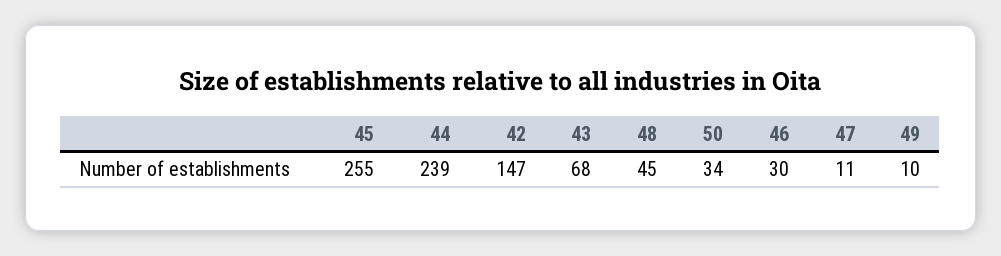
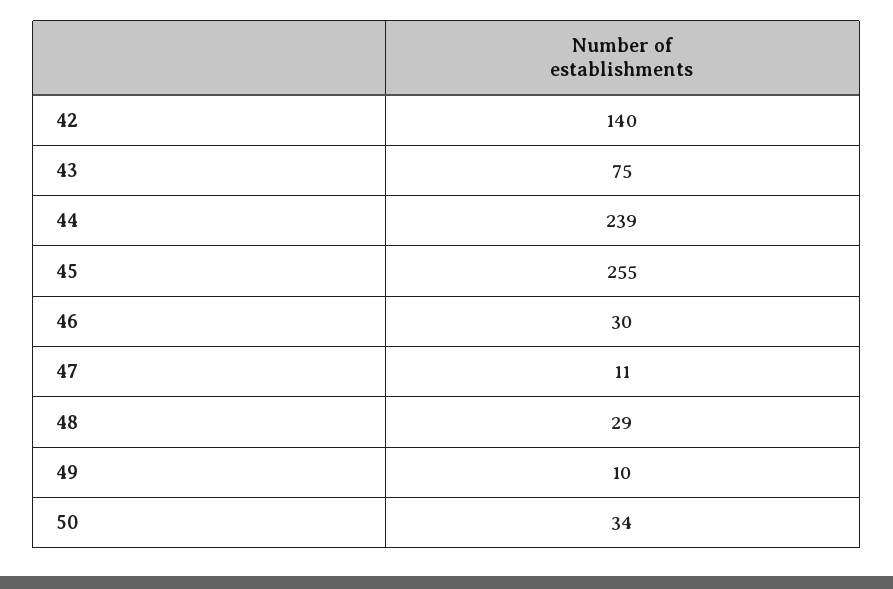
  {
    "45": 255,
    "44": 239,
-   "42": 147,
+   "42": 140,
-   "43": 68,
+   "43": 75,
-   "48": 45,
+   "48": 29,
    "50": 34,
    "46": 30,
    "47": 11,
    "49": 10
  }

